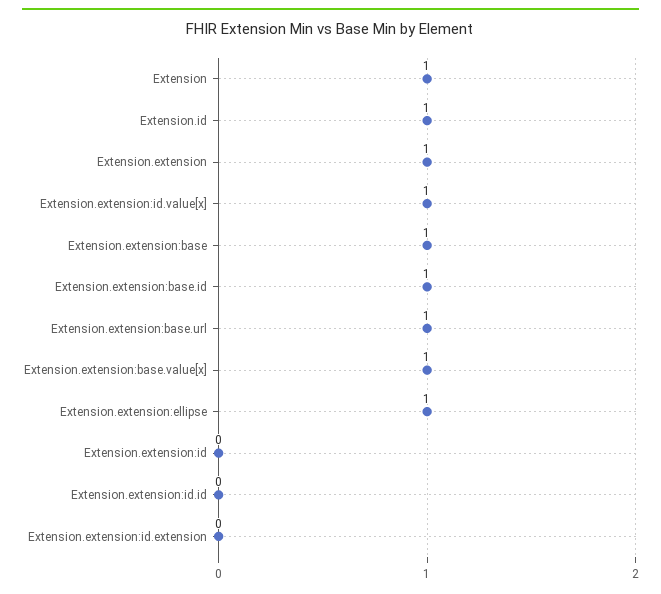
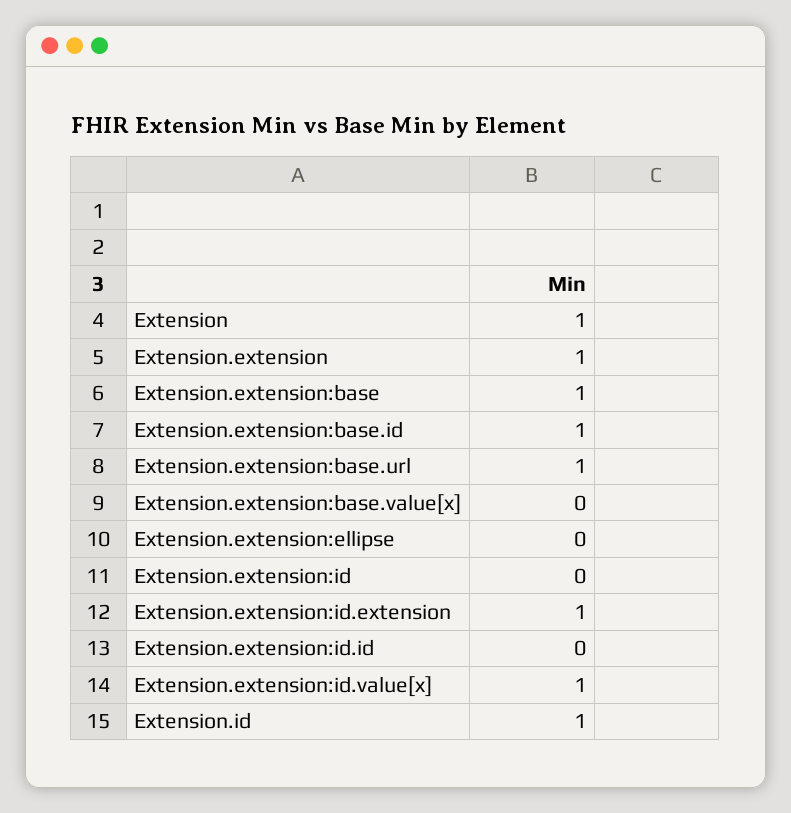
  {
    "Extension": 1,
    "Extension.id": 1,
    "Extension.extension": 1,
    "Extension.extension:id.value[x]": 1,
    "Extension.extension:base": 1,
    "Extension.extension:base.id": 1,
    "Extension.extension:base.url": 1,
-   "Extension.extension:base.value[x]": 1,
+   "Extension.extension:base.value[x]": 0,
-   "Extension.extension:ellipse": 1,
+   "Extension.extension:ellipse": 0,
    "Extension.extension:id": 0,
    "Extension.extension:id.id": 0,
-   "Extension.extension:id.extension": 0
+   "Extension.extension:id.extension": 1
  }

